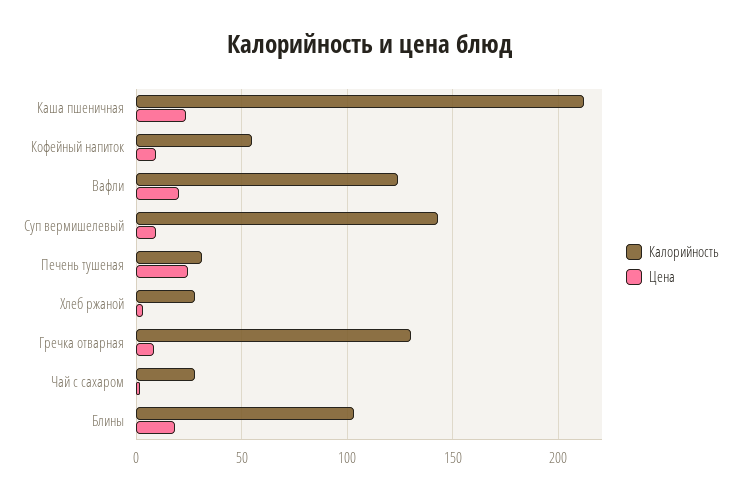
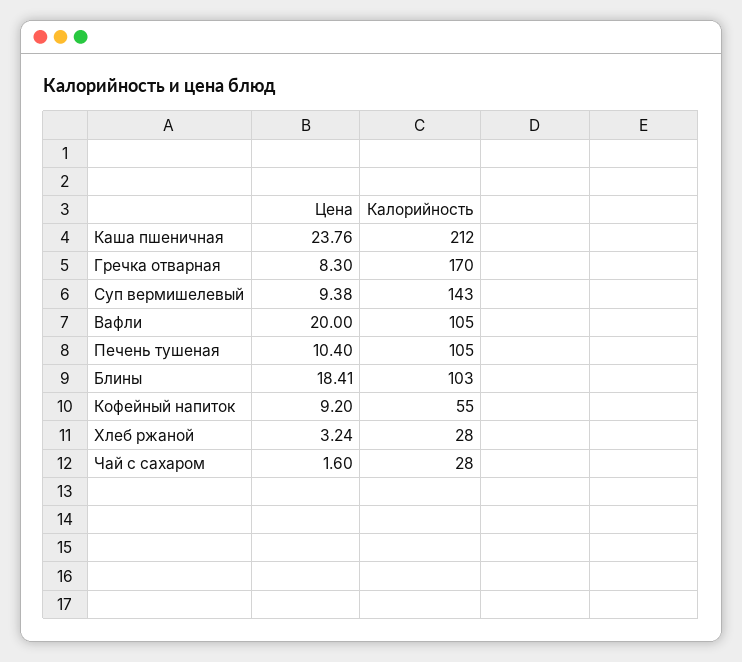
  {
    "Калорийность": {
      "Каша пшеничная": 212,
      "Кофейный напиток": 55,
-     "Вафли": 125,
+     "Вафли": 105,
      "Суп вермишелевый": 143,
-     "Печень тушеная": 30,
+     "Печень тушеная": 105,
      "Хлеб ржаной": 28,
-     "Гречка отварная": 130,
+     "Гречка отварная": 170,
      "Чай с сахаром": 28,
      "Блины": 103
    },
    "Цена": {
      "Каша пшеничная": 23.76,
      "Кофейный напиток": 9.2,
      "Вафли": 20,
      "Суп вермишелевый": 9.38,
-     "Печень тушеная": 25,
+     "Печень тушеная": 10.4,
      "Хлеб ржаной": 3.24,
      "Гречка отварная": 8.3,
      "Чай с сахаром": 1.6,
      "Блины": 18.41
    }
  }

